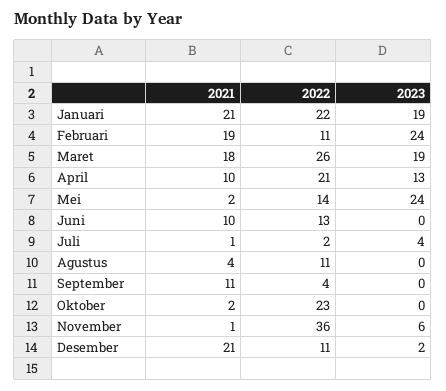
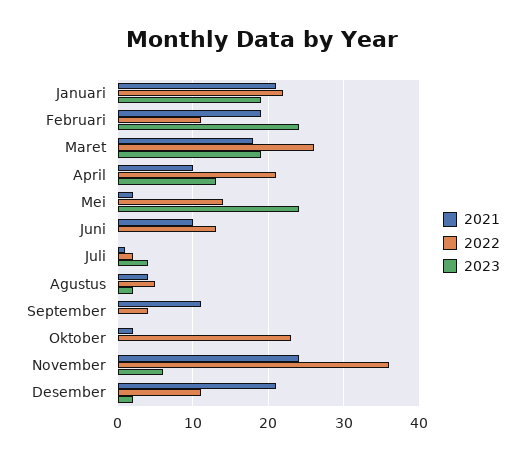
  {
    "2021": {
      "Januari": 21,
      "Februari": 19,
      "Maret": 18,
      "April": 10,
      "Mei": 2,
      "Juni": 10,
      "Juli": 1,
      "Agustus": 4,
      "September": 11,
      "Oktober": 2,
-     "November": 1,
+     "November": 24,
      "Desember": 21
    },
    "2022": {
      "Januari": 22,
      "Februari": 11,
      "Maret": 26,
      "April": 21,
      "Mei": 14,
      "Juni": 13,
      "Juli": 2,
-     "Agustus": 11,
+     "Agustus": 5,
      "September": 4,
      "Oktober": 23,
      "November": 36,
      "Desember": 11
    },
    "2023": {
      "Januari": 19,
      "Februari": 24,
      "Maret": 19,
      "April": 13,
      "Mei": 24,
      "Juni": 0,
      "Juli": 4,
-     "Agustus": 0,
+     "Agustus": 2,
      "September": 0,
      "Oktober": 0,
      "November": 6,
      "Desember": 2
    }
  }

